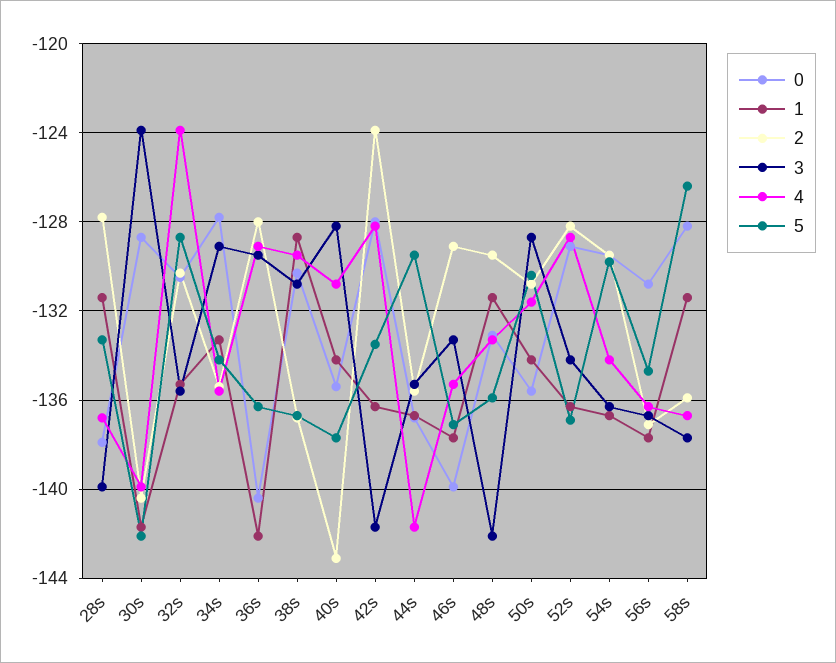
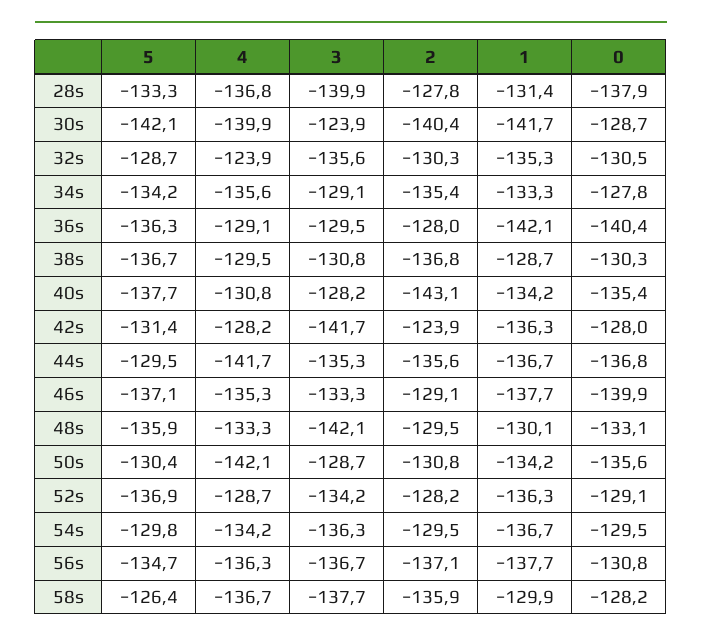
  {
    "0": {
      "28s": -137.9,
      "30s": -128.7,
      "32s": -130.5,
      "34s": -127.8,
      "36s": -140.4,
      "38s": -130.3,
      "40s": -135.4,
      "42s": -128,
      "44s": -136.8,
      "46s": -139.9,
      "48s": -133.1,
      "50s": -135.6,
      "52s": -129.1,
      "54s": -129.5,
      "56s": -130.8,
      "58s": -128.2
    },
    "1": {
      "28s": -131.4,
      "30s": -141.7,
      "32s": -135.3,
      "34s": -133.3,
      "36s": -142.1,
      "38s": -128.7,
      "40s": -134.2,
      "42s": -136.3,
      "44s": -136.7,
      "46s": -137.7,
-     "48s": -131.5,
+     "48s": -130.1,
      "50s": -134.2,
      "52s": -136.3,
      "54s": -136.7,
      "56s": -137.7,
-     "58s": -131.5
+     "58s": -129.9
    },
    "2": {
      "28s": -127.8,
      "30s": -140.4,
      "32s": -130.3,
      "34s": -135.4,
      "36s": -128,
      "38s": -136.8,
      "40s": -143.1,
      "42s": -123.9,
      "44s": -135.6,
      "46s": -129.1,
      "48s": -129.5,
      "50s": -130.8,
      "52s": -128.2,
      "54s": -129.5,
      "56s": -137.1,
      "58s": -135.9
    },
    "3": {
      "28s": -139.9,
      "30s": -123.9,
      "32s": -135.6,
      "34s": -129.1,
      "36s": -129.5,
      "38s": -130.8,
      "40s": -128.2,
      "42s": -141.7,
      "44s": -135.3,
      "46s": -133.3,
      "48s": -142.1,
      "50s": -128.7,
      "52s": -134.2,
      "54s": -136.3,
      "56s": -136.7,
      "58s": -137.7
    },
    "4": {
      "28s": -136.8,
      "30s": -139.9,
      "32s": -123.9,
      "34s": -135.6,
      "36s": -129.1,
      "38s": -129.5,
      "40s": -130.8,
      "42s": -128.2,
      "44s": -141.7,
      "46s": -135.3,
      "48s": -133.3,
-     "50s": -131.5,
+     "50s": -142.1,
      "52s": -128.7,
      "54s": -134.2,
      "56s": -136.3,
      "58s": -136.7
    },
    "5": {
      "28s": -133.3,
      "30s": -142.1,
      "32s": -128.7,
      "34s": -134.2,
      "36s": -136.3,
      "38s": -136.7,
      "40s": -137.7,
-     "42s": -133.5,
+     "42s": -131.4,
      "44s": -129.5,
      "46s": -137.1,
      "48s": -135.9,
      "50s": -130.4,
      "52s": -136.9,
      "54s": -129.8,
      "56s": -134.7,
      "58s": -126.4
    }
  }

